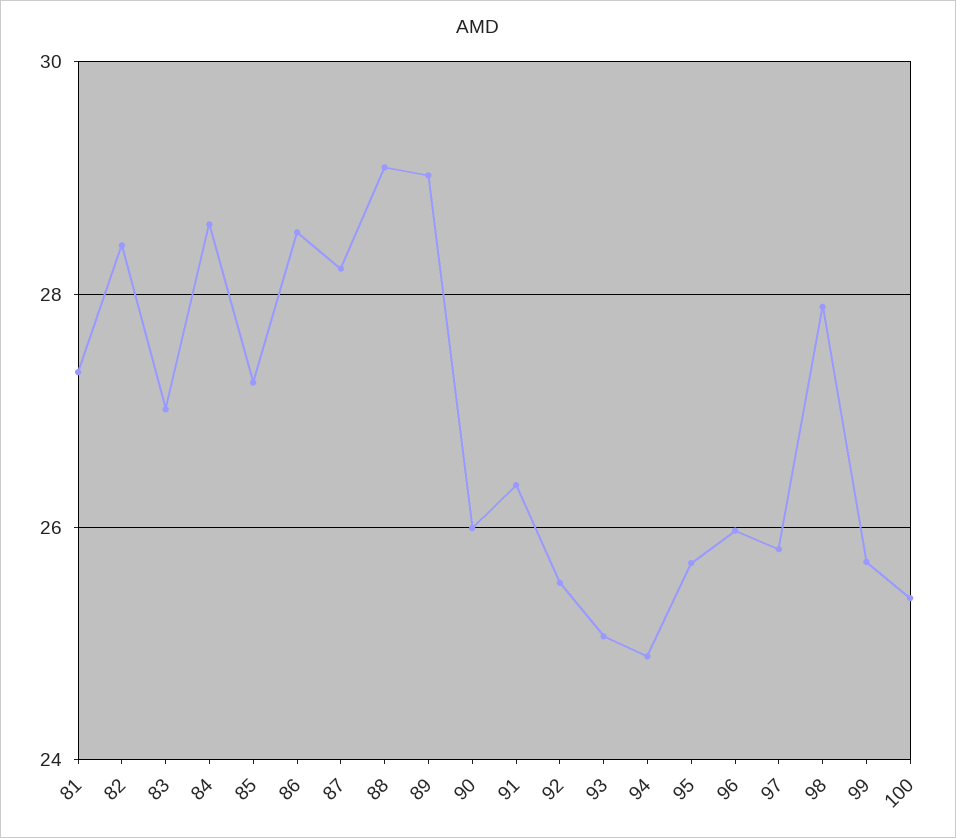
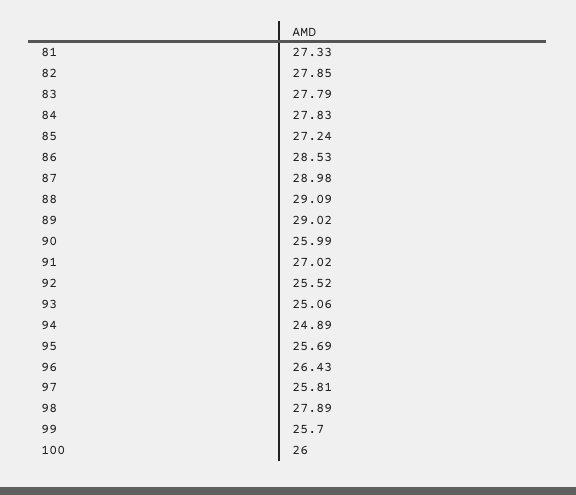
  {
    "81": 27.33,
-   "82": 28.4,
+   "82": 27.85,
-   "83": 27,
+   "83": 27.79,
-   "84": 28.6,
+   "84": 27.83,
    "85": 27.24,
    "86": 28.53,
-   "87": 28.2,
+   "87": 28.98,
    "88": 29.09,
    "89": 29.02,
    "90": 25.99,
-   "91": 26.4,
+   "91": 27.02,
    "92": 25.52,
    "93": 25.06,
    "94": 24.89,
    "95": 25.69,
-   "96": 26,
+   "96": 26.43,
    "97": 25.81,
    "98": 27.89,
    "99": 25.7,
-   "100": 25.4
+   "100": 26
  }

